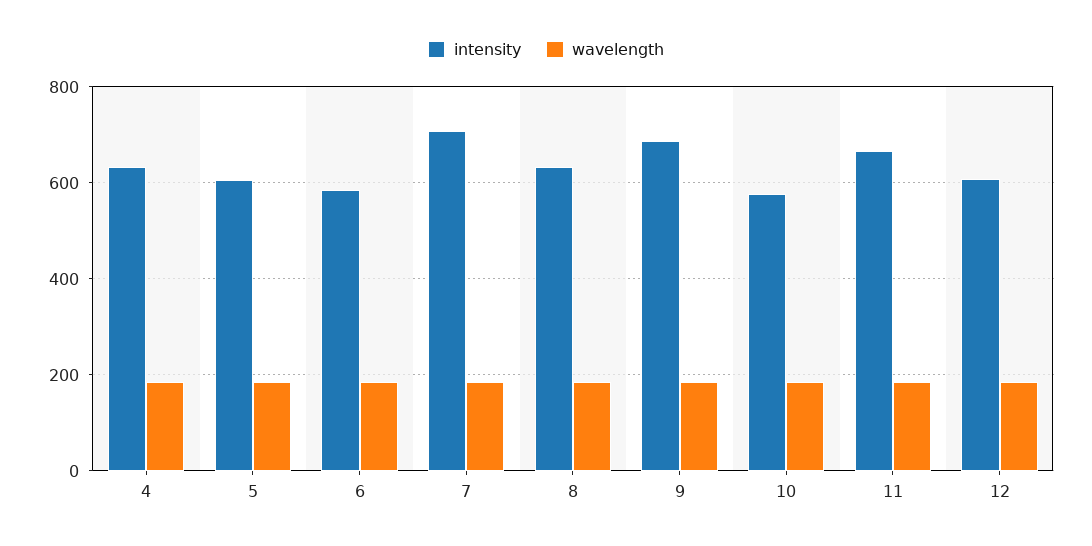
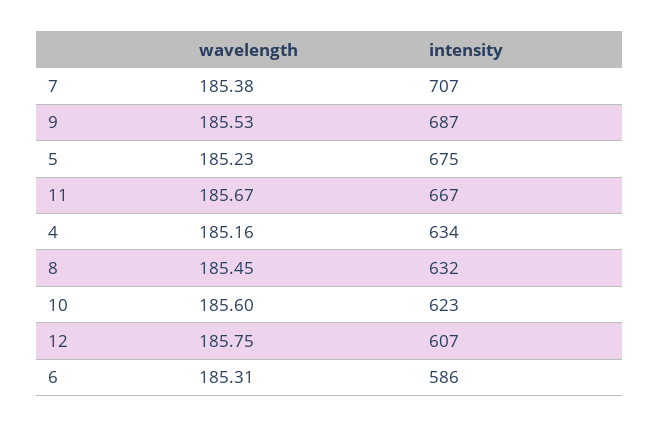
  {
    "intensity": {
      "4": 634,
-     "5": 600,
+     "5": 675,
      "6": 586,
      "7": 707,
      "8": 632,
      "9": 687,
-     "10": 580,
+     "10": 623,
      "11": 667,
      "12": 607
    },
    "wavelength": {
      "4": 185.16,
      "5": 185.23,
      "6": 185.31,
      "7": 185.38,
      "8": 185.45,
      "9": 185.53,
      "10": 185.6,
      "11": 185.67,
      "12": 185.75
    }
  }

